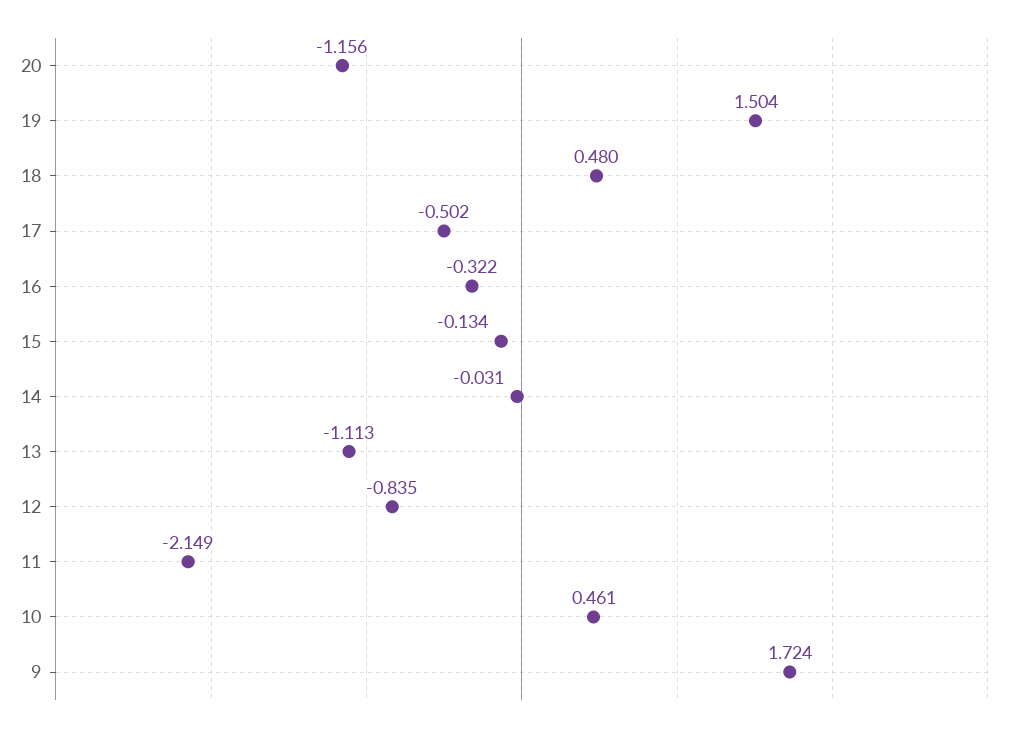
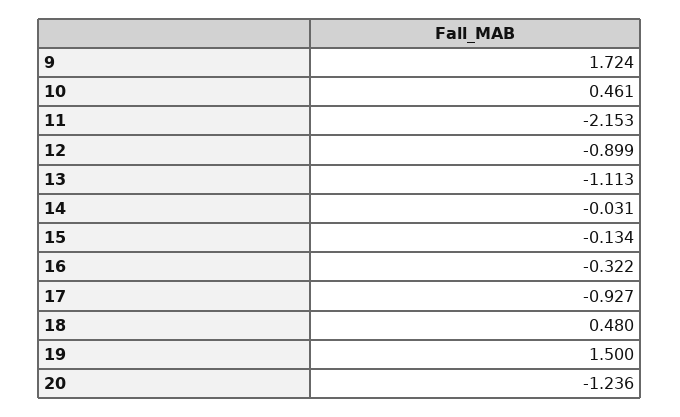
  {
-   "20": -1.156,
+   "20": -1.236,
-   "19": 1.504,
+   "19": 1.5,
    "18": 0.48,
-   "17": -0.502,
+   "17": -0.927,
    "16": -0.322,
    "15": -0.134,
    "14": -0.031,
    "13": -1.113,
-   "12": -0.835,
+   "12": -0.899,
-   "11": -2.149,
+   "11": -2.153,
    "10": 0.461,
    "9": 1.724
  }

